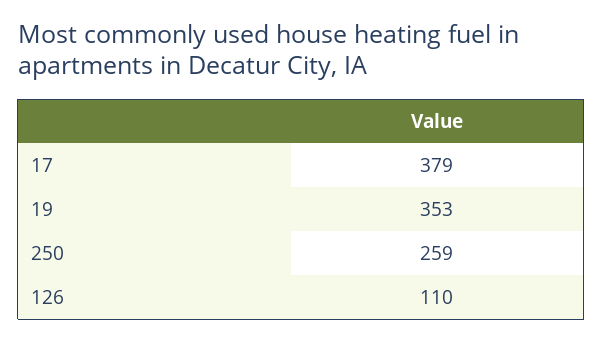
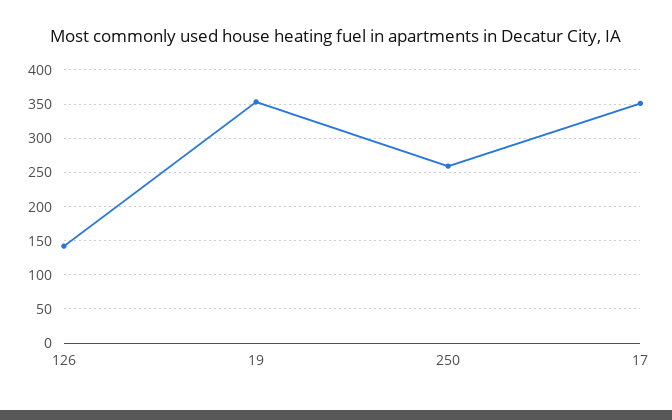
  {
-   "17": 379,
+   "17": 350,
    "19": 353,
    "250": 259,
-   "126": 110
+   "126": 140
  }

